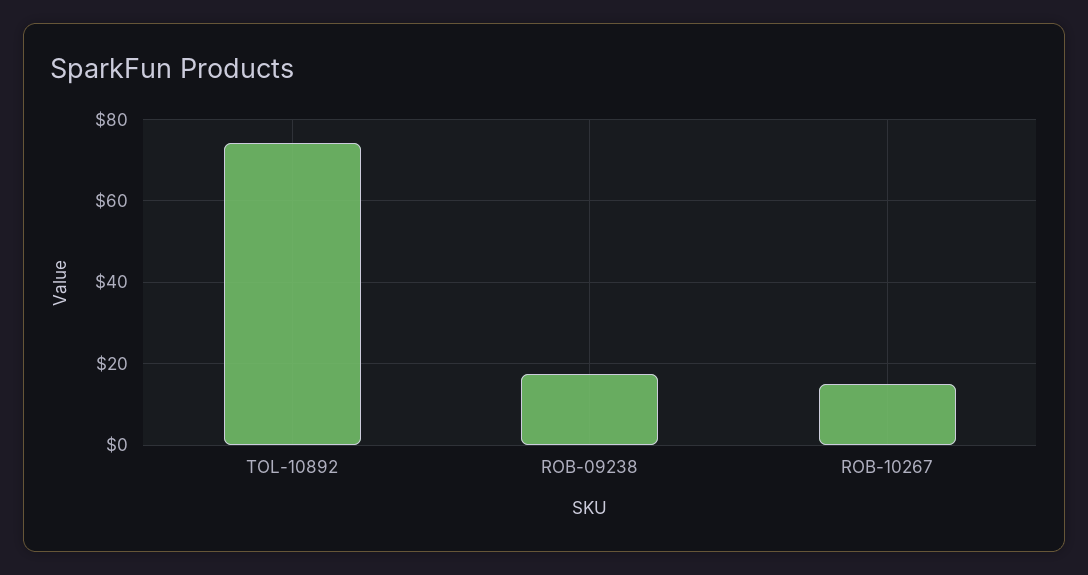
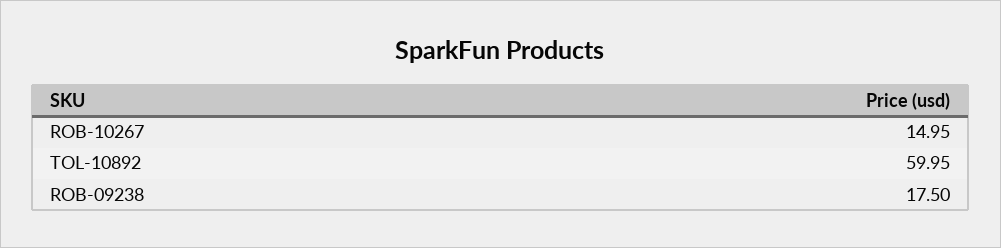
  {
-   "TOL-10892": 74,
+   "TOL-10892": 59.95,
    "ROB-09238": 17.5,
    "ROB-10267": 14.95
  }

